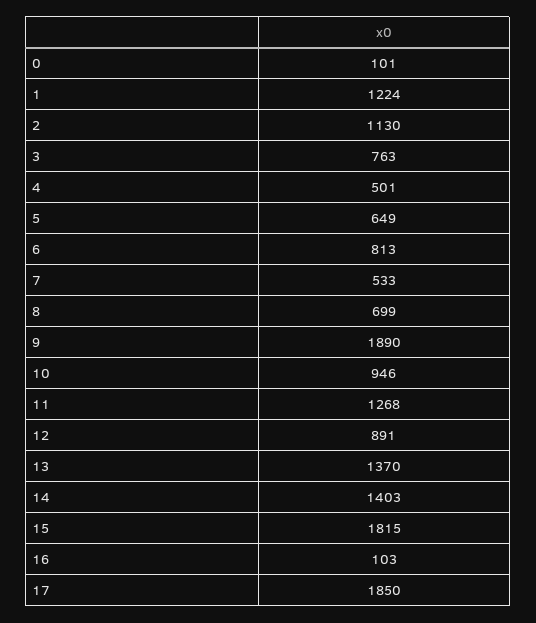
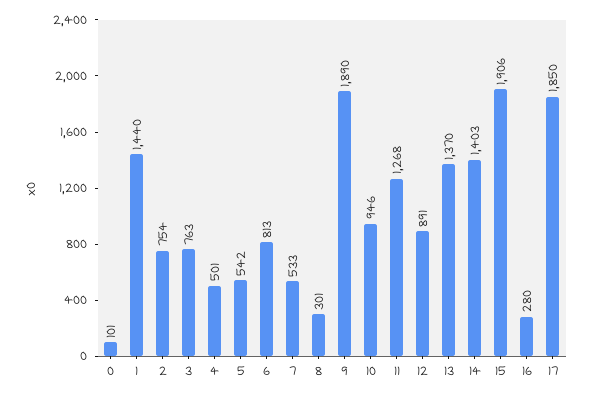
  {
    "0": 101,
-   "1": 1224,
+   "1": 1440,
-   "2": 1130,
+   "2": 754,
    "3": 763,
    "4": 501,
-   "5": 649,
+   "5": 542,
    "6": 813,
    "7": 533,
-   "8": 699,
+   "8": 301,
    "9": 1890,
    "10": 946,
    "11": 1268,
    "12": 891,
    "13": 1370,
    "14": 1403,
-   "15": 1815,
+   "15": 1906,
-   "16": 103,
+   "16": 280,
    "17": 1850
  }

